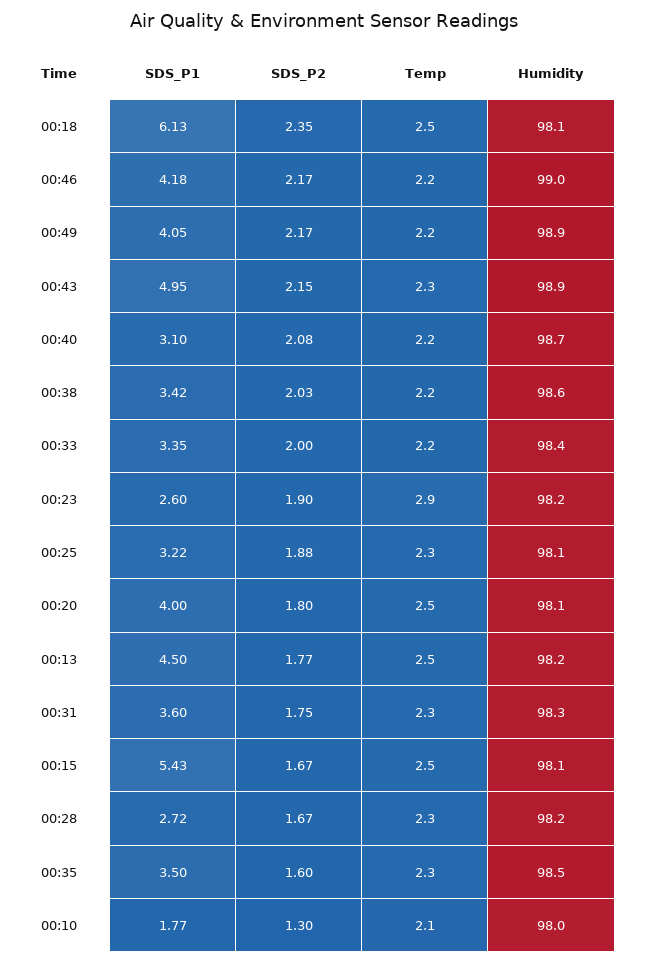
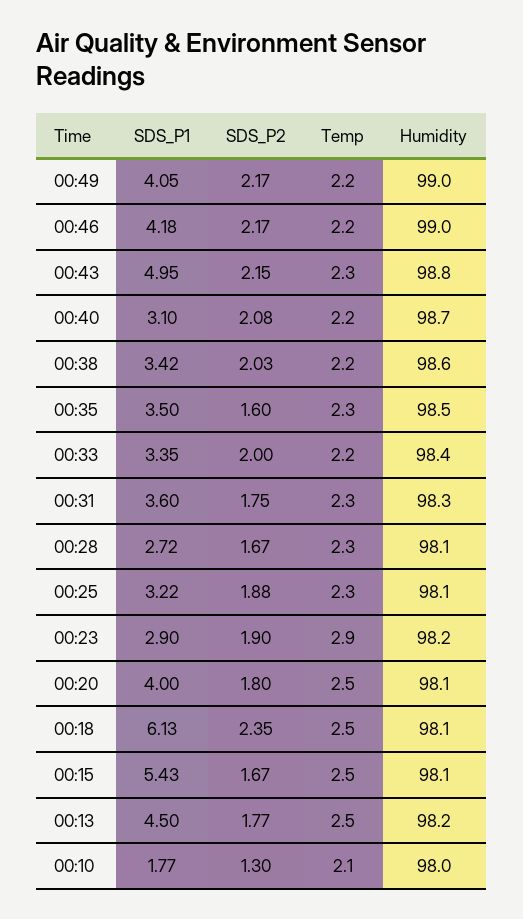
  {
    "SDS_P1": {
      "00:18": 6.13,
      "00:46": 4.18,
      "00:49": 4.05,
      "00:43": 4.95,
      "00:40": 3.1,
      "00:38": 3.42,
      "00:33": 3.35,
-     "00:23": 2.6,
+     "00:23": 2.9,
      "00:25": 3.22,
      "00:20": 4,
      "00:13": 4.5,
      "00:31": 3.6,
      "00:15": 5.43,
      "00:28": 2.72,
      "00:35": 3.5,
      "00:10": 1.77
    },
    "SDS_P2": {
      "00:18": 2.35,
      "00:46": 2.17,
      "00:49": 2.17,
      "00:43": 2.15,
      "00:40": 2.08,
      "00:38": 2.03,
      "00:33": 2,
      "00:23": 1.9,
      "00:25": 1.88,
      "00:20": 1.8,
      "00:13": 1.77,
      "00:31": 1.75,
      "00:15": 1.67,
      "00:28": 1.67,
      "00:35": 1.6,
      "00:10": 1.3
    },
    "Temp": {
      "00:18": 2.5,
      "00:46": 2.2,
      "00:49": 2.2,
      "00:43": 2.3,
      "00:40": 2.2,
      "00:38": 2.2,
      "00:33": 2.2,
      "00:23": 2.9,
      "00:25": 2.3,
      "00:20": 2.5,
      "00:13": 2.5,
      "00:31": 2.3,
      "00:15": 2.5,
      "00:28": 2.3,
      "00:35": 2.3,
      "00:10": 2.1
    },
    "Humidity": {
      "00:18": 98.1,
      "00:46": 99,
-     "00:49": 98.9,
+     "00:49": 99,
-     "00:43": 98.9,
+     "00:43": 98.8,
      "00:40": 98.7,
      "00:38": 98.6,
      "00:33": 98.4,
      "00:23": 98.2,
      "00:25": 98.1,
      "00:20": 98.1,
      "00:13": 98.2,
      "00:31": 98.3,
      "00:15": 98.1,
-     "00:28": 98.2,
+     "00:28": 98.1,
      "00:35": 98.5,
      "00:10": 98
    }
  }

